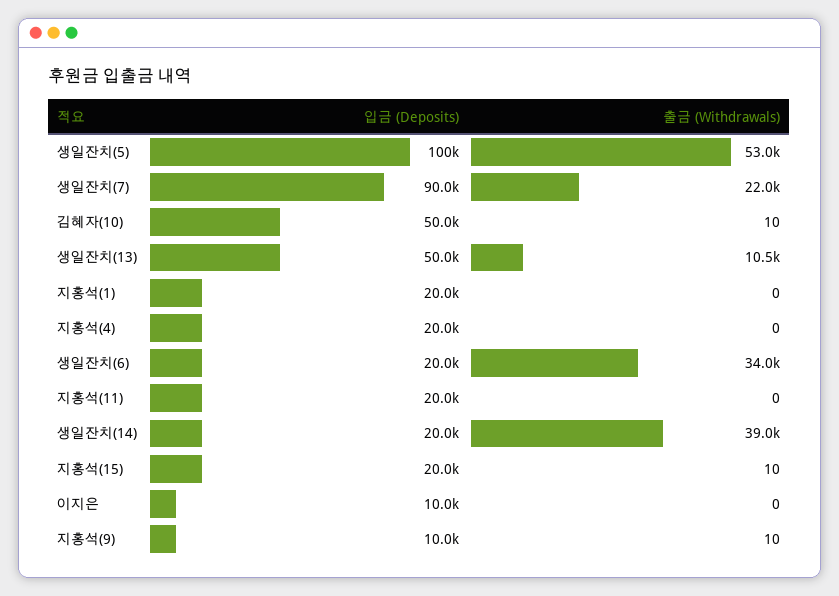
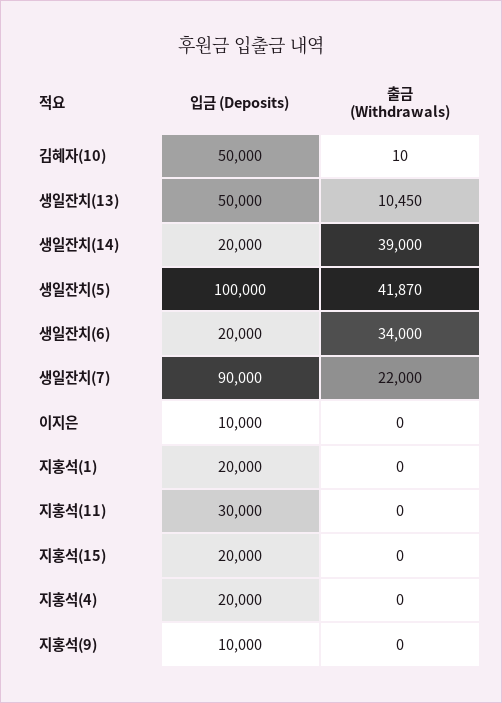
  {
    "입금 (Deposits)": {
      "생일잔치(5)": 100000,
      "생일잔치(7)": 90000,
      "김혜자(10)": 50000,
      "생일잔치(13)": 50000,
      "지홍석(1)": 20000,
      "지홍석(4)": 20000,
      "생일잔치(6)": 20000,
-     "지홍석(11)": 20000,
+     "지홍석(11)": 30000,
      "생일잔치(14)": 20000,
      "지홍석(15)": 20000,
      "이지은": 10000,
      "지홍석(9)": 10000
    },
    "출금 (Withdrawals)": {
-     "생일잔치(5)": 53000,
+     "생일잔치(5)": 41870,
      "생일잔치(7)": 22000,
      "김혜자(10)": 10,
      "생일잔치(13)": 10450,
      "지홍석(1)": 0,
      "지홍석(4)": 0,
      "생일잔치(6)": 34000,
      "지홍석(11)": 0,
      "생일잔치(14)": 39000,
-     "지홍석(15)": 10,
+     "지홍석(15)": 0,
      "이지은": 0,
-     "지홍석(9)": 10
+     "지홍석(9)": 0
    }
  }

